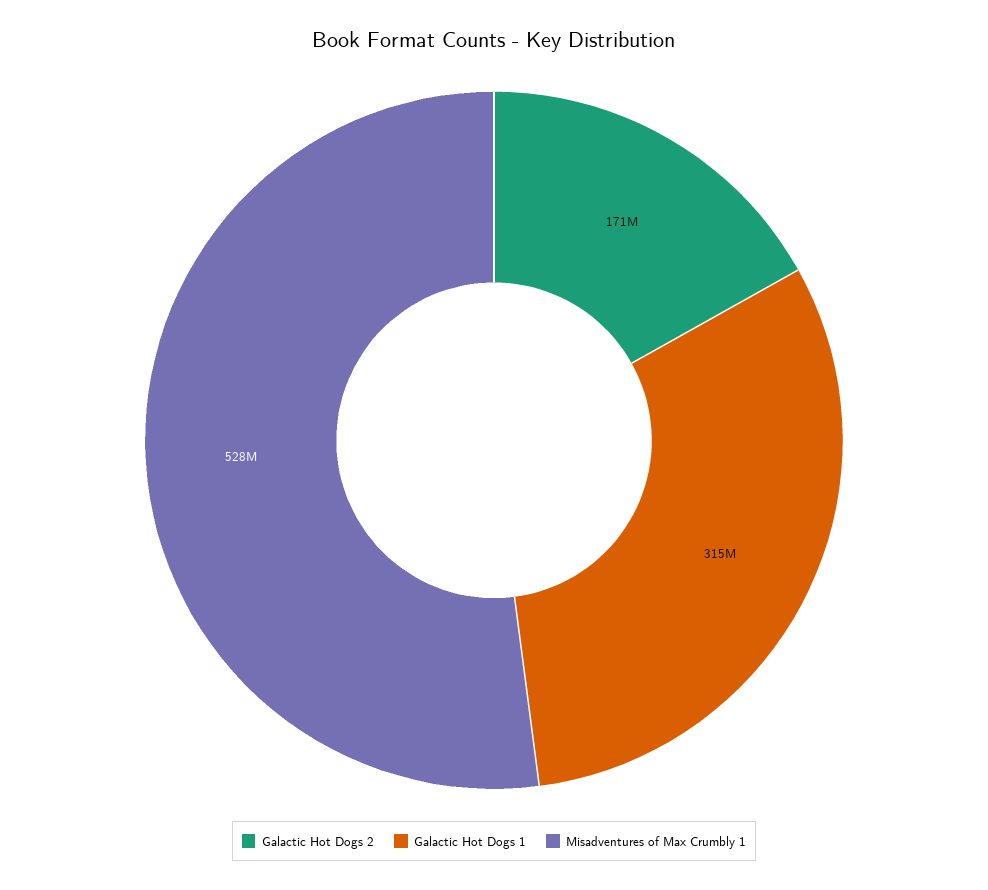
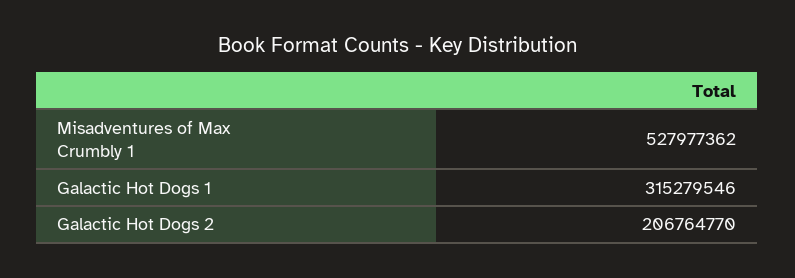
  {
-   "Galactic Hot Dogs 2": 171000000,
+   "Galactic Hot Dogs 2": 206764770,
    "Galactic Hot Dogs 1": 315279546,
    "Misadventures of Max Crumbly 1": 527977362
  }

